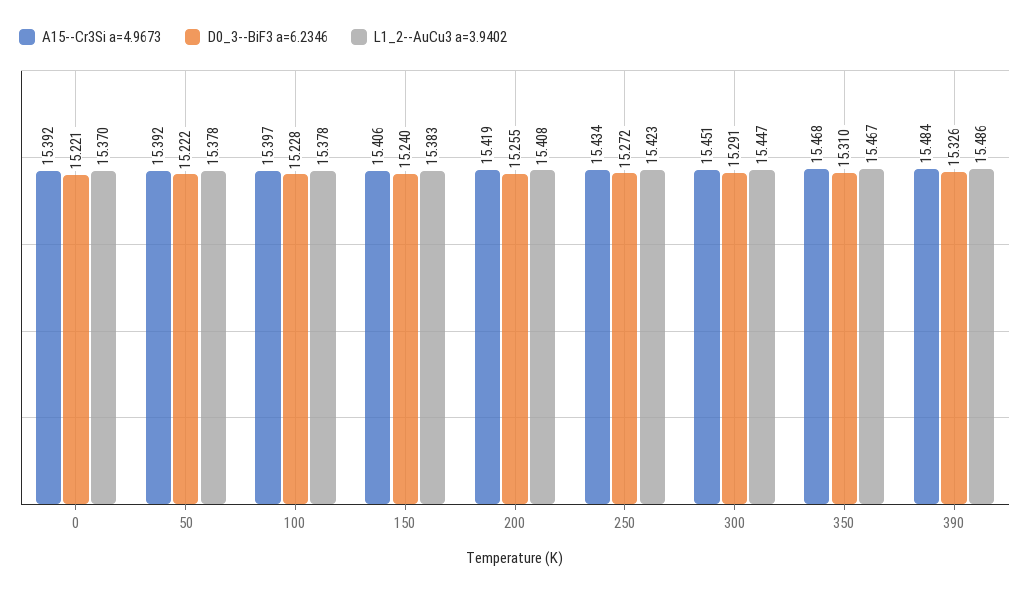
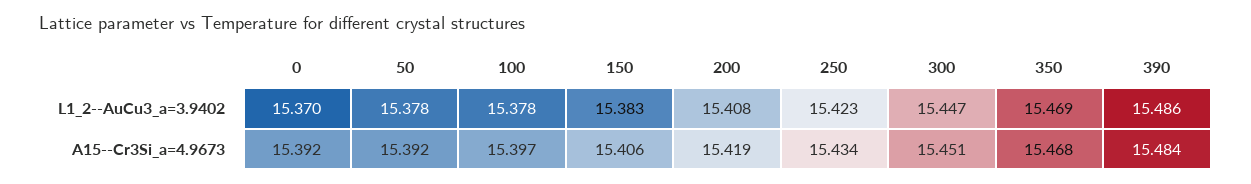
  {
    "A15--Cr3Si a=4.9673": {
      "0": 15.392,
      "50": 15.392,
      "100": 15.397,
      "150": 15.406,
      "200": 15.419,
      "250": 15.434,
      "300": 15.451,
      "350": 15.468,
      "390": 15.484
    },
-   "D0_3--BiF3 a=6.2346": {
-     "0": 15.221,
-     "50": 15.222,
-     "100": 15.228,
-     "150": 15.24,
-     "200": 15.255,
-     "250": 15.272,
-     "300": 15.291,
-     "350": 15.31,
-     "390": 15.326
-   },
    "L1_2--AuCu3 a=3.9402": {
      "0": 15.37,
      "50": 15.378,
      "100": 15.378,
      "150": 15.383,
      "200": 15.408,
      "250": 15.423,
      "300": 15.447,
-     "350": 15.467,
+     "350": 15.469,
      "390": 15.486
    }
  }

